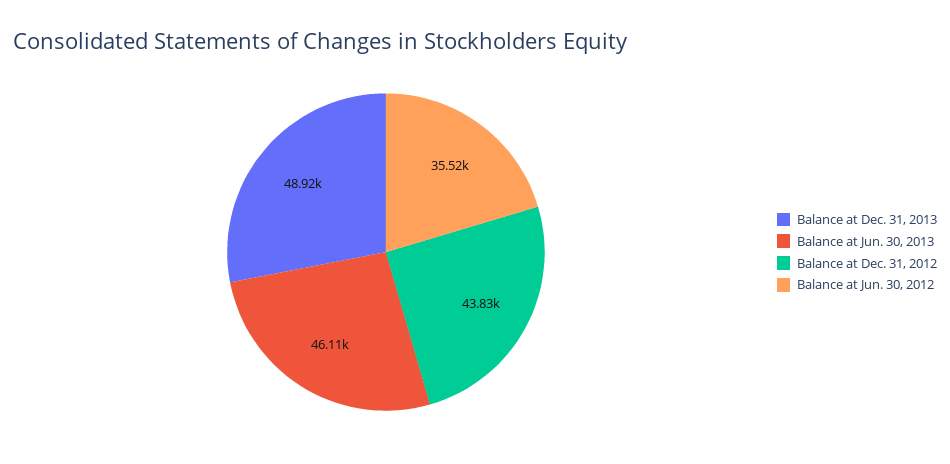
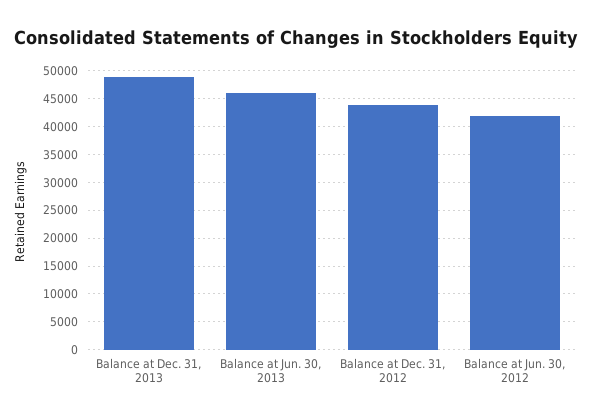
  {
    "Balance at Dec. 31, 2013": 48920,
    "Balance at Jun. 30, 2013": 46110,
    "Balance at Dec. 31, 2012": 43830,
-   "Balance at Jun. 30, 2012": 35520
+   "Balance at Jun. 30, 2012": 42500
  }

